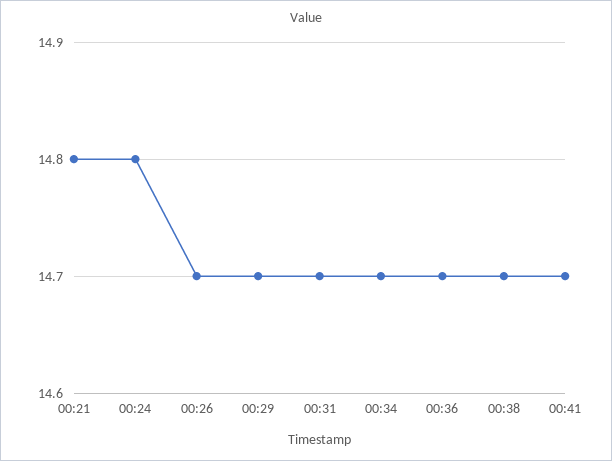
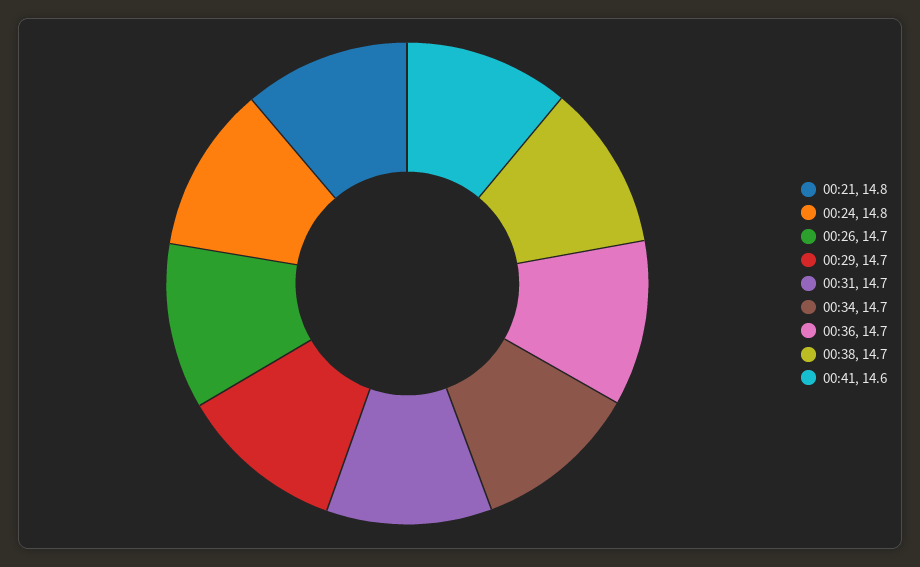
  {
    "00:21": 14.8,
    "00:24": 14.8,
    "00:26": 14.7,
    "00:29": 14.7,
    "00:31": 14.7,
    "00:34": 14.7,
    "00:36": 14.7,
    "00:38": 14.7,
-   "00:41": 14.7
+   "00:41": 14.6
  }

